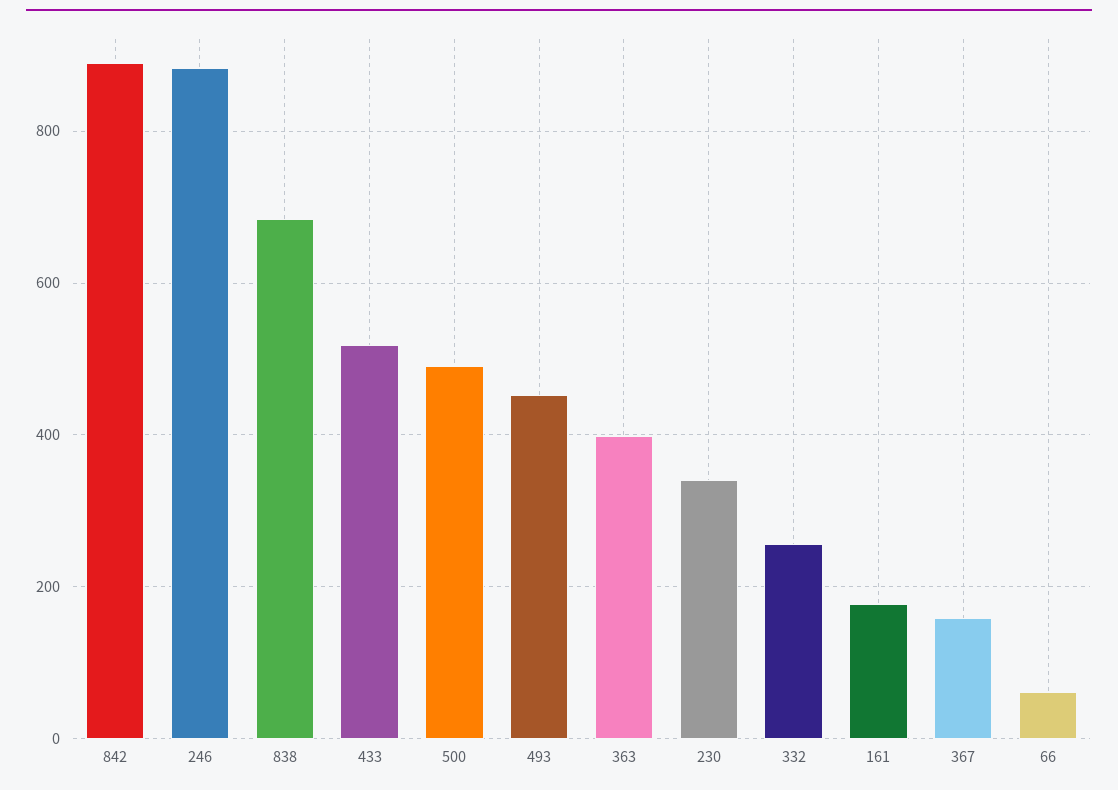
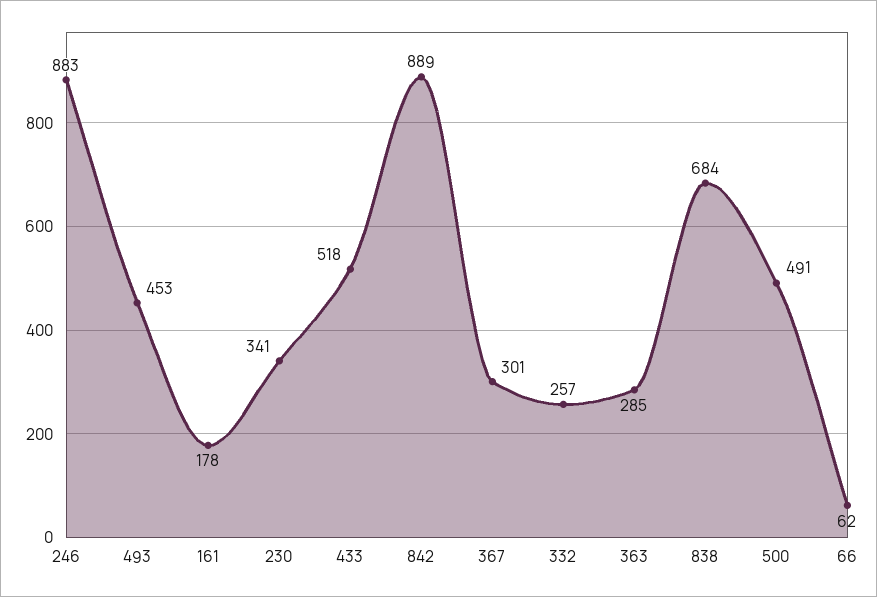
  {
    "842": 889,
    "246": 883,
    "838": 684,
    "433": 518,
    "500": 491,
    "493": 453,
-   "363": 400,
+   "363": 285,
    "230": 341,
    "332": 257,
    "161": 178,
-   "367": 160,
+   "367": 301,
    "66": 62
  }

